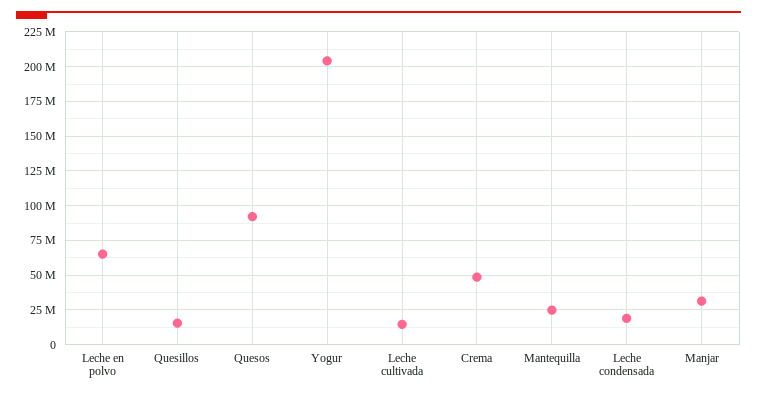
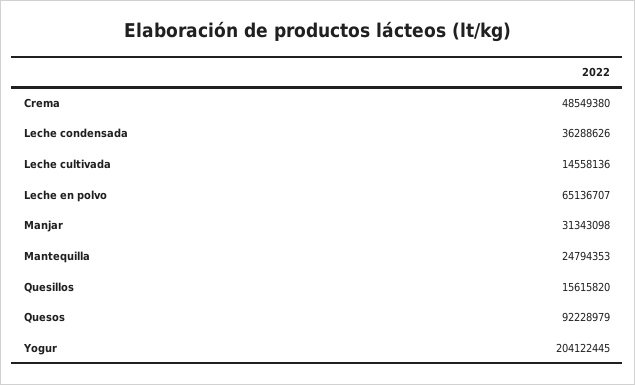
  {
    "Leche en polvo": 65136707,
    "Quesillos": 15615820,
    "Quesos": 92228979,
    "Yogur": 204122445,
    "Leche cultivada": 14558136,
    "Crema": 48549380,
    "Mantequilla": 24794353,
-   "Leche condensada": 20000000,
+   "Leche condensada": 36288626,
    "Manjar": 31343098
  }

